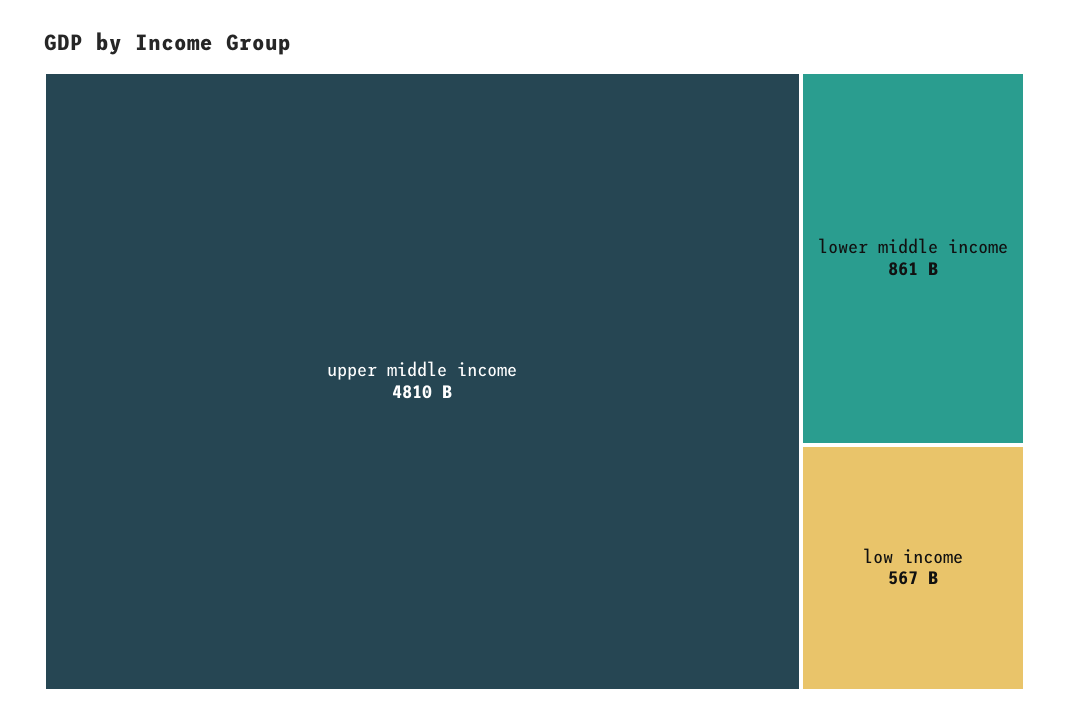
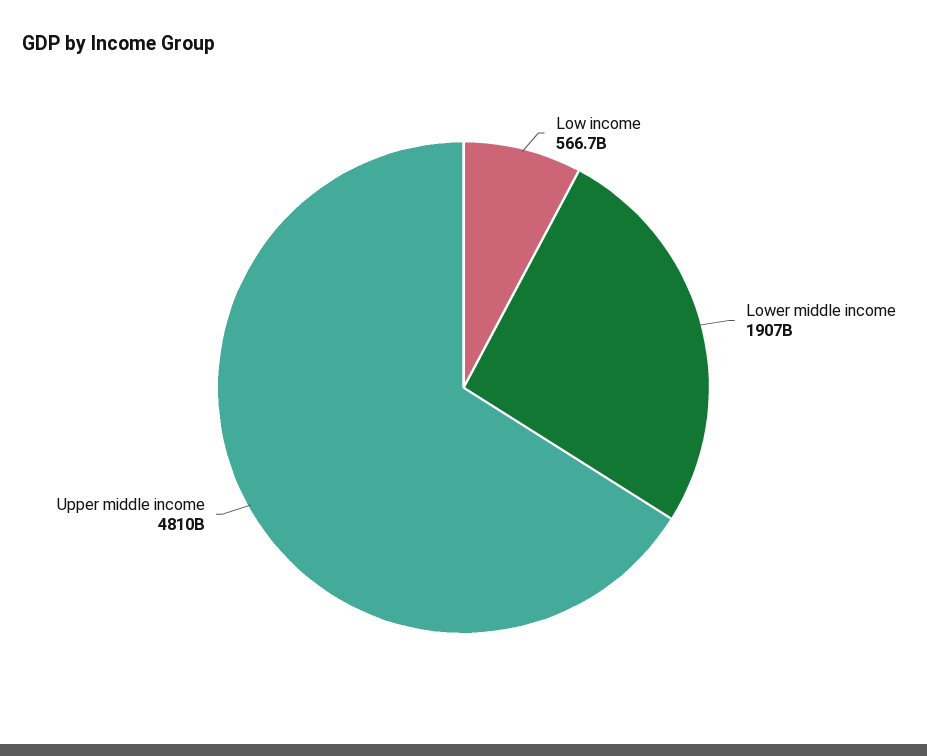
  {
    "upper middle income": 4810000000000,
-   "lower middle income": 861000000000,
+   "lower middle income": 1907000000000,
    "low income": 566700000000
  }

